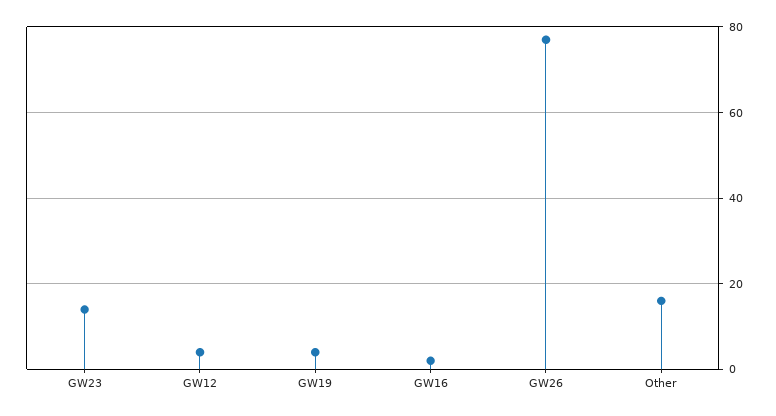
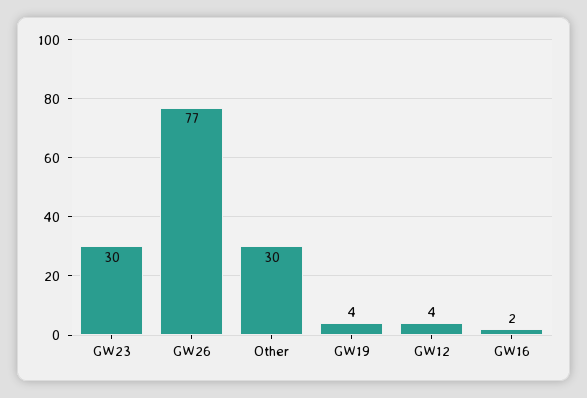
  {
-   "GW23": 15,
+   "GW23": 30,
    "GW12": 4,
    "GW19": 4,
    "GW16": 2,
    "GW26": 77,
-   "Other": 15
+   "Other": 30
  }

